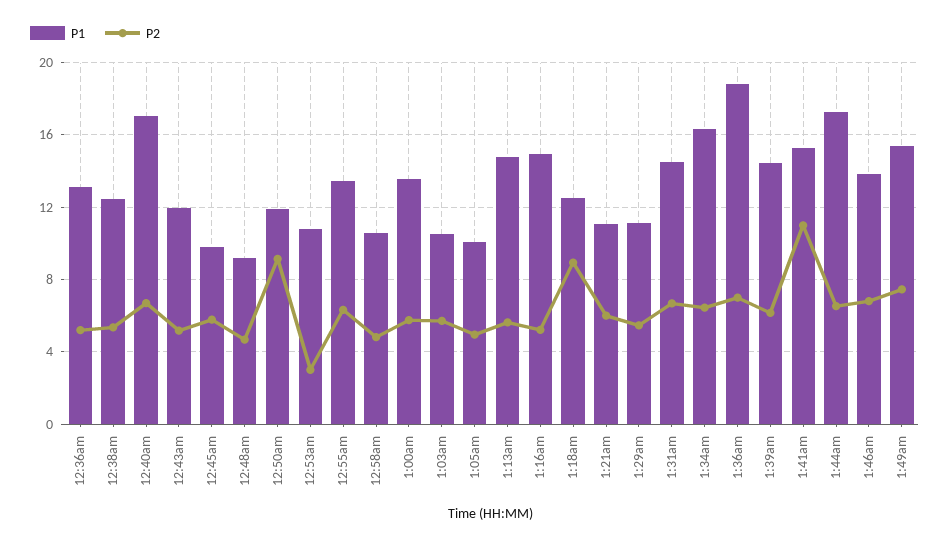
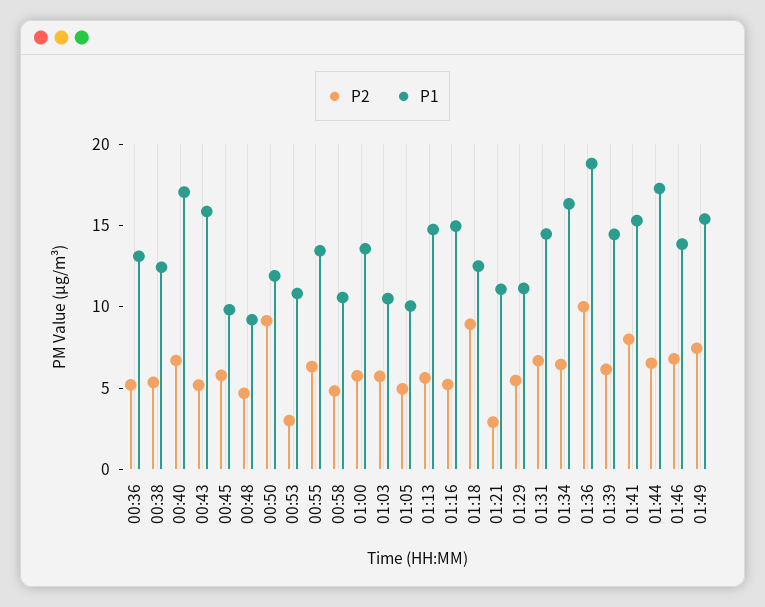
  {
    "P1": {
      "12:36am": 13,
      "12:38am": 12.5,
      "12:40am": 17,
-     "12:43am": 12,
+     "12:43am": 16,
      "12:45am": 10,
      "12:48am": 9,
      "12:50am": 12,
      "12:53am": 11,
      "12:55am": 13.5,
      "12:58am": 10.5,
      "1:00am": 13.5,
      "1:03am": 10.5,
      "1:05am": 10,
      "1:13am": 15,
      "1:16am": 15,
      "1:18am": 12.5,
      "1:21am": 11,
      "1:29am": 11,
      "1:31am": 14.5,
      "1:34am": 16.5,
      "1:36am": 19,
      "1:39am": 14.5,
      "1:41am": 15.5,
      "1:44am": 17.5,
      "1:46am": 14,
      "1:49am": 15.5
    },
    "P2": {
      "12:36am": 5,
      "12:38am": 5.5,
      "12:40am": 6.5,
      "12:43am": 5,
      "12:45am": 6,
      "12:48am": 4.5,
      "12:50am": 9,
      "12:53am": 3,
      "12:55am": 6.5,
      "12:58am": 5,
      "1:00am": 6,
      "1:03am": 5.5,
      "1:05am": 5,
      "1:13am": 5.5,
      "1:16am": 5,
      "1:18am": 9,
-     "1:21am": 6,
+     "1:21am": 3,
      "1:29am": 5.5,
      "1:31am": 6.5,
      "1:34am": 6.5,
-     "1:36am": 7,
+     "1:36am": 10,
      "1:39am": 6,
-     "1:41am": 11,
+     "1:41am": 8,
      "1:44am": 6.5,
      "1:46am": 7,
      "1:49am": 7.5
    }
  }

